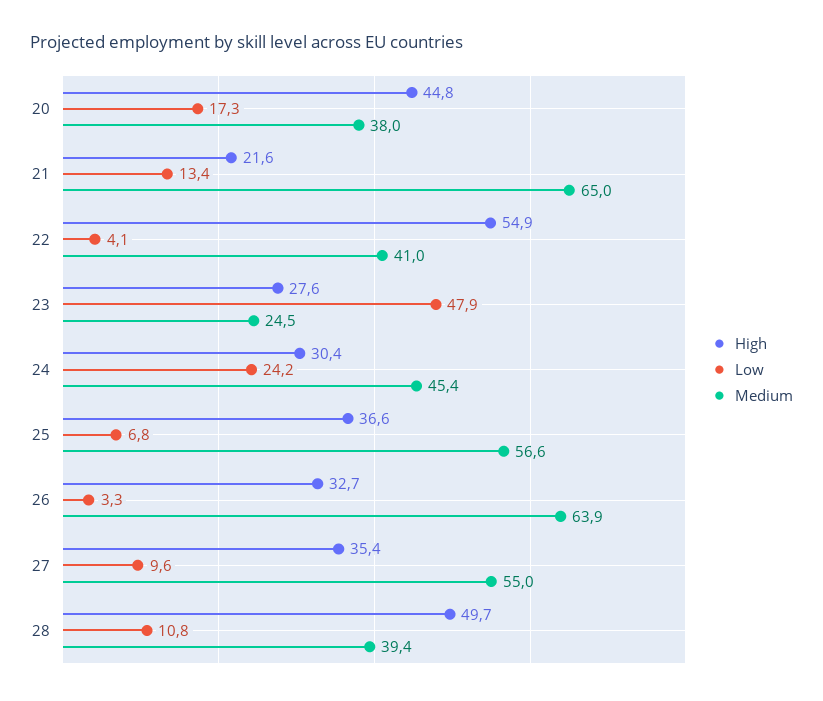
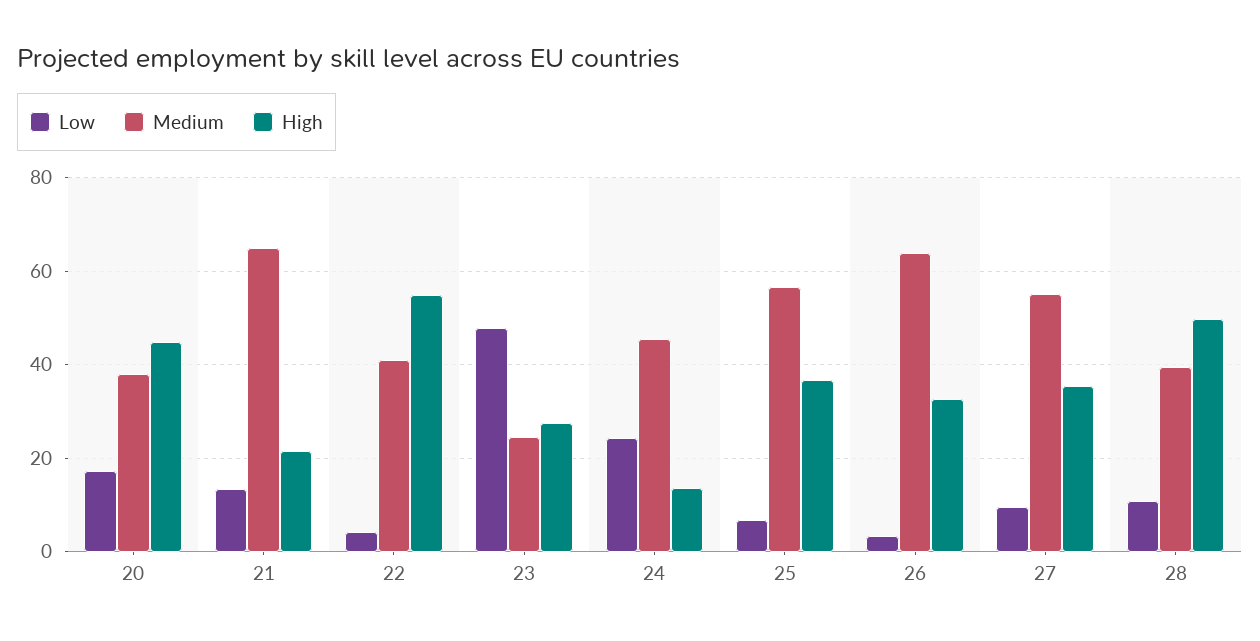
  {
    "High": {
      "20": 44.8,
      "21": 21.6,
      "22": 54.9,
      "23": 27.6,
-     "24": 30.4,
+     "24": 14,
      "25": 36.6,
      "26": 32.7,
      "27": 35.4,
      "28": 49.7
    },
    "Low": {
      "20": 17.3,
      "21": 13.4,
      "22": 4.1,
      "23": 47.9,
      "24": 24.2,
      "25": 6.8,
      "26": 3.3,
      "27": 9.6,
      "28": 10.8
    },
    "Medium": {
      "20": 38,
      "21": 65,
      "22": 41,
      "23": 24.5,
      "24": 45.4,
      "25": 56.6,
      "26": 63.9,
      "27": 55,
      "28": 39.4
    }
  }

